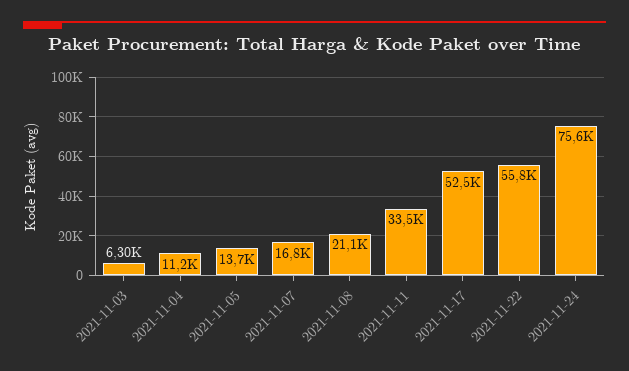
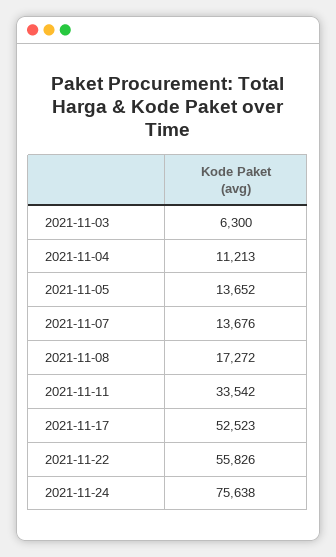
  {
    "2021-11-03": 6300,
    "2021-11-04": 11213,
    "2021-11-05": 13652,
-   "2021-11-07": 16800,
+   "2021-11-07": 13676,
-   "2021-11-08": 21100,
+   "2021-11-08": 17272,
    "2021-11-11": 33542,
    "2021-11-17": 52523,
    "2021-11-22": 55826,
    "2021-11-24": 75638
  }

